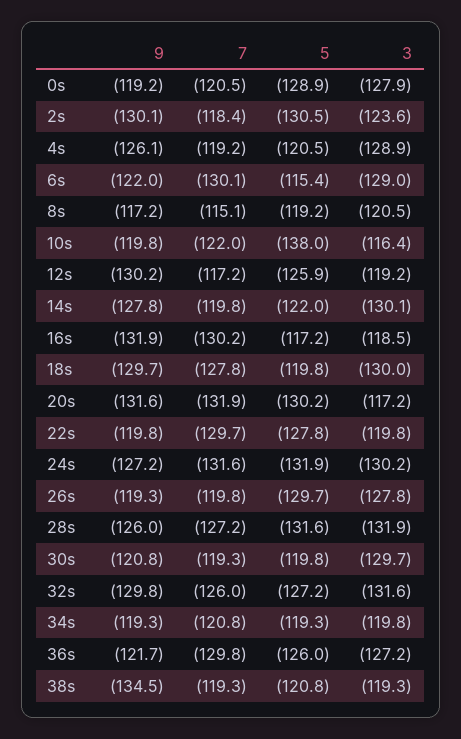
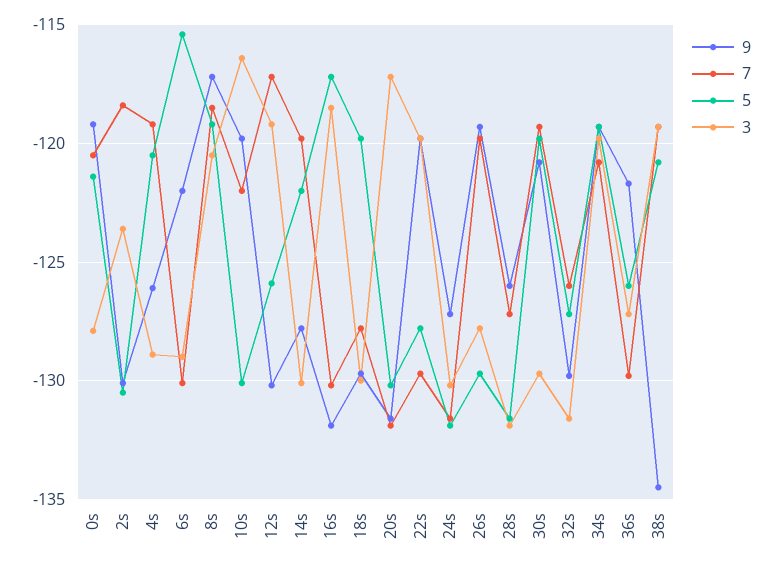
  {
    "9": {
      "0s": -119.2,
      "2s": -130.1,
      "4s": -126.1,
      "6s": -122,
      "8s": -117.2,
      "10s": -119.8,
      "12s": -130.2,
      "14s": -127.8,
      "16s": -131.9,
      "18s": -129.7,
      "20s": -131.6,
      "22s": -119.8,
      "24s": -127.2,
      "26s": -119.3,
      "28s": -126,
      "30s": -120.8,
      "32s": -129.8,
      "34s": -119.3,
      "36s": -121.7,
      "38s": -134.5
    },
    "7": {
      "0s": -120.5,
      "2s": -118.4,
      "4s": -119.2,
      "6s": -130.1,
-     "8s": -115.1,
+     "8s": -118.5,
      "10s": -122,
      "12s": -117.2,
      "14s": -119.8,
      "16s": -130.2,
      "18s": -127.8,
      "20s": -131.9,
      "22s": -129.7,
      "24s": -131.6,
      "26s": -119.8,
      "28s": -127.2,
      "30s": -119.3,
      "32s": -126,
      "34s": -120.8,
      "36s": -129.8,
      "38s": -119.3
    },
    "5": {
-     "0s": -128.9,
+     "0s": -121.5,
      "2s": -130.5,
      "4s": -120.5,
      "6s": -115.4,
      "8s": -119.2,
-     "10s": -138,
+     "10s": -130,
      "12s": -125.9,
      "14s": -122,
      "16s": -117.2,
      "18s": -119.8,
      "20s": -130.2,
      "22s": -127.8,
      "24s": -131.9,
      "26s": -129.7,
      "28s": -131.6,
      "30s": -119.8,
      "32s": -127.2,
      "34s": -119.3,
      "36s": -126,
      "38s": -120.8
    },
    "3": {
      "0s": -127.9,
      "2s": -123.6,
      "4s": -128.9,
      "6s": -129,
      "8s": -120.5,
      "10s": -116.4,
      "12s": -119.2,
      "14s": -130.1,
      "16s": -118.5,
      "18s": -130,
      "20s": -117.2,
      "22s": -119.8,
      "24s": -130.2,
      "26s": -127.8,
      "28s": -131.9,
      "30s": -129.7,
      "32s": -131.6,
      "34s": -119.8,
      "36s": -127.2,
      "38s": -119.3
    }
  }

